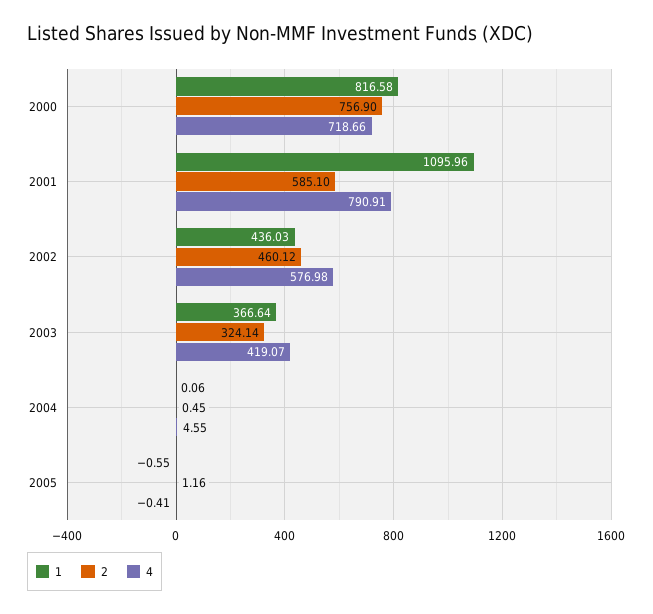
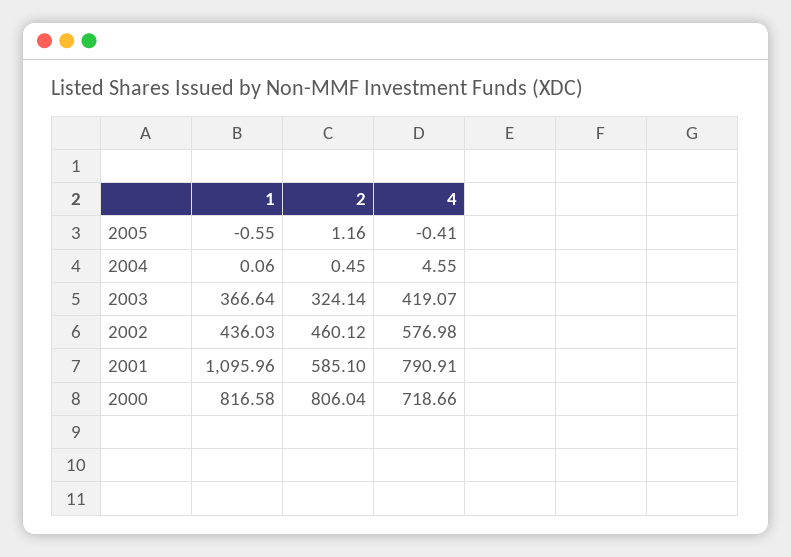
  {
    "1": {
      "2000": 816.58,
      "2001": 1095.96,
      "2002": 436.03,
      "2003": 366.64,
      "2004": 0.06,
      "2005": -0.55
    },
    "2": {
-     "2000": 756.9,
+     "2000": 806.04,
      "2001": 585.1,
      "2002": 460.12,
      "2003": 324.14,
      "2004": 0.45,
      "2005": 1.16
    },
    "4": {
      "2000": 718.66,
      "2001": 790.91,
      "2002": 576.98,
      "2003": 419.07,
      "2004": 4.55,
      "2005": -0.41
    }
  }

